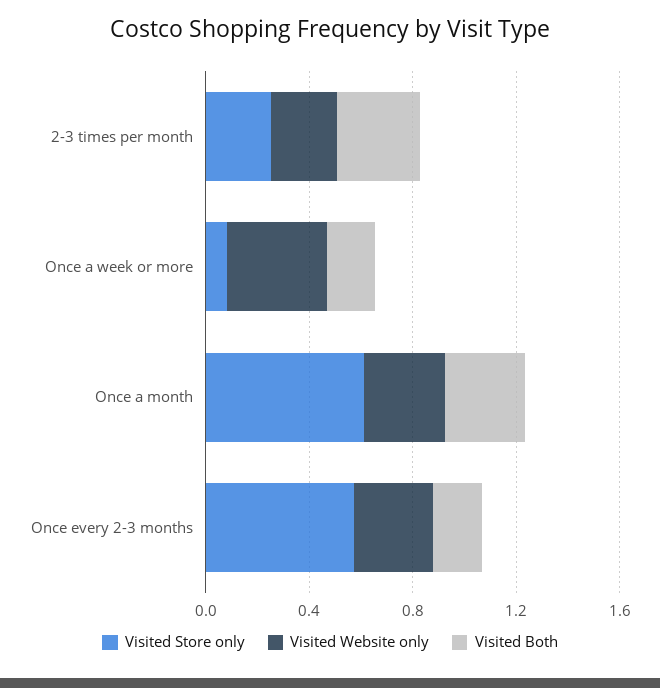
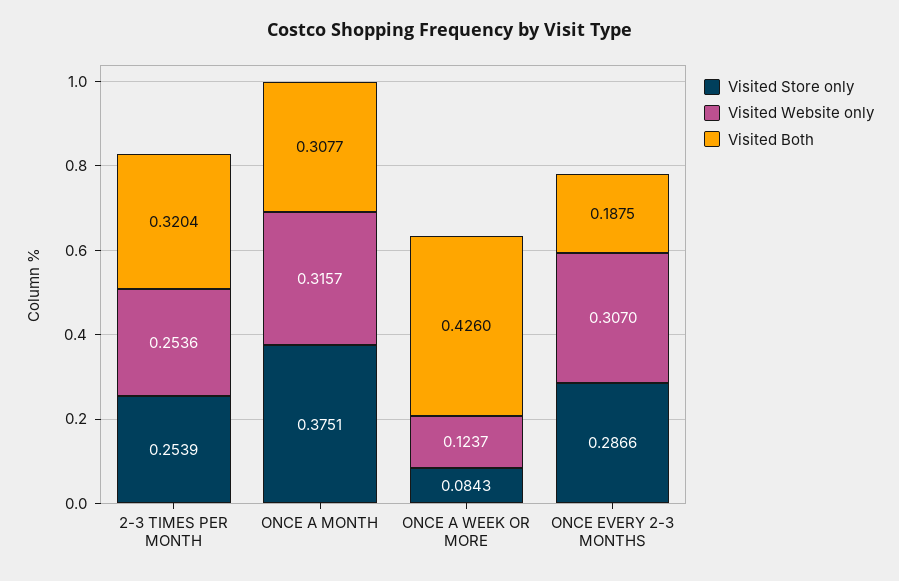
  {
    "Visited Store only": {
      "2-3 times per month": 0.2539,
      "Once a week or more": 0.0843,
-     "Once a month": 0.6,
+     "Once a month": 0.3751,
-     "Once every 2-3 months": 0.6
+     "Once every 2-3 months": 0.2866
    },
    "Visited Website only": {
      "2-3 times per month": 0.2536,
-     "Once a week or more": 0.4,
+     "Once a week or more": 0.1237,
      "Once a month": 0.3157,
      "Once every 2-3 months": 0.307
    },
    "Visited Both": {
      "2-3 times per month": 0.3204,
-     "Once a week or more": 0.2,
+     "Once a week or more": 0.426,
      "Once a month": 0.3077,
      "Once every 2-3 months": 0.1875
    }
  }

